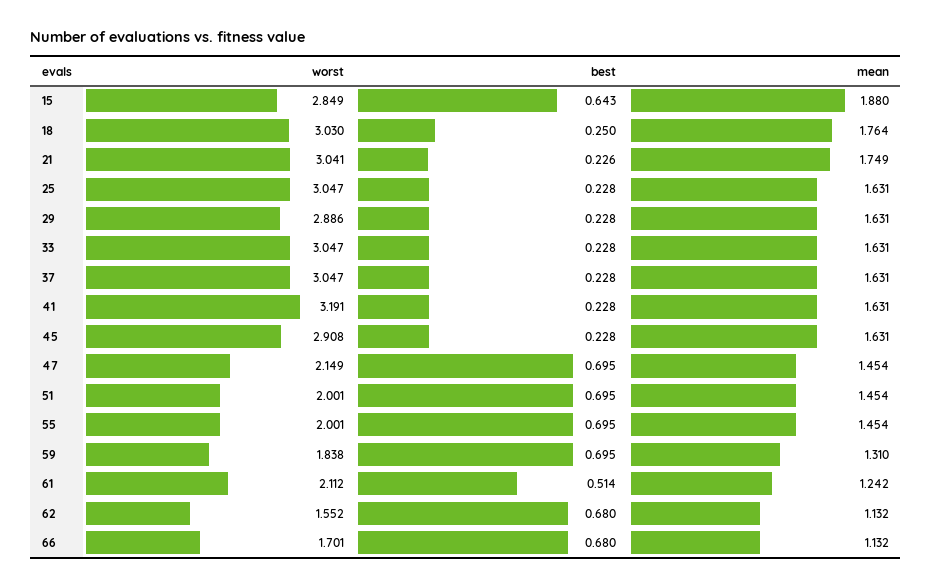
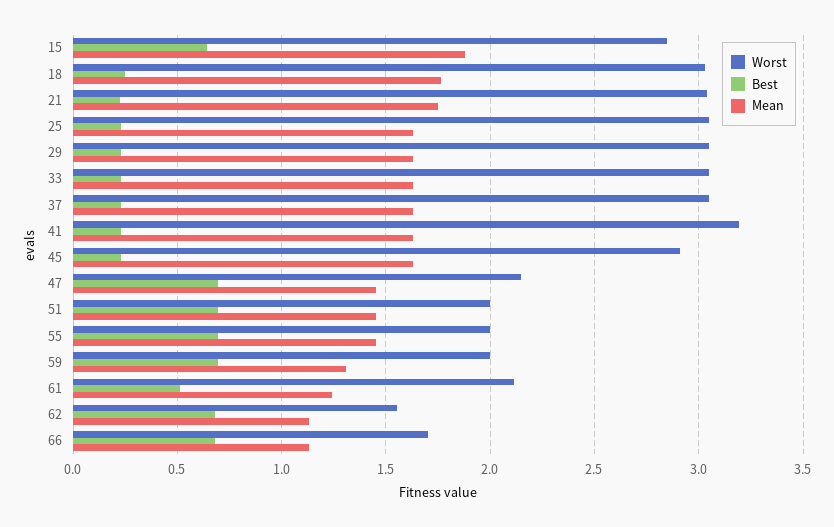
  {
    "worst": {
      "15": 2.849,
      "18": 3.03,
      "21": 3.041,
      "25": 3.047,
-     "29": 2.886,
+     "29": 3.05,
      "33": 3.047,
      "37": 3.047,
      "41": 3.191,
      "45": 2.908,
      "47": 2.149,
      "51": 2.001,
      "55": 2.001,
-     "59": 1.838,
+     "59": 2,
      "61": 2.112,
      "62": 1.552,
      "66": 1.701
    },
    "best": {
      "15": 0.643,
      "18": 0.25,
      "21": 0.226,
      "25": 0.228,
      "29": 0.228,
      "33": 0.228,
      "37": 0.228,
      "41": 0.228,
      "45": 0.228,
      "47": 0.695,
      "51": 0.695,
      "55": 0.695,
      "59": 0.695,
      "61": 0.514,
      "62": 0.68,
      "66": 0.68
    },
    "mean": {
      "15": 1.88,
      "18": 1.764,
      "21": 1.749,
      "25": 1.631,
      "29": 1.631,
      "33": 1.631,
      "37": 1.631,
      "41": 1.631,
      "45": 1.631,
      "47": 1.454,
      "51": 1.454,
      "55": 1.454,
      "59": 1.31,
      "61": 1.242,
      "62": 1.132,
      "66": 1.132
    }
  }

